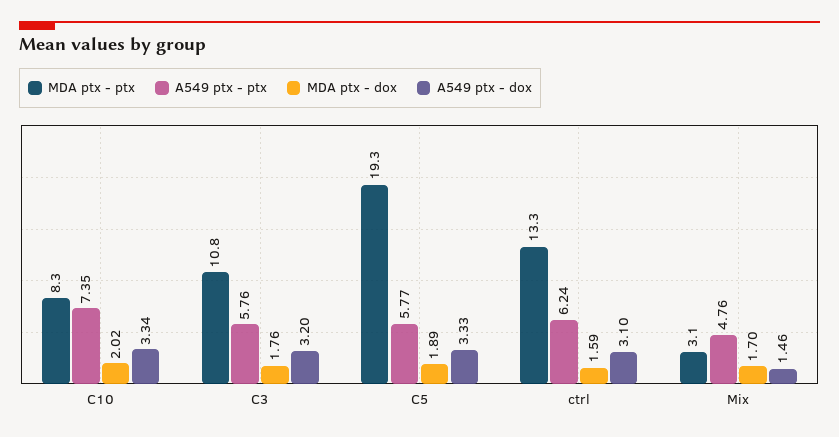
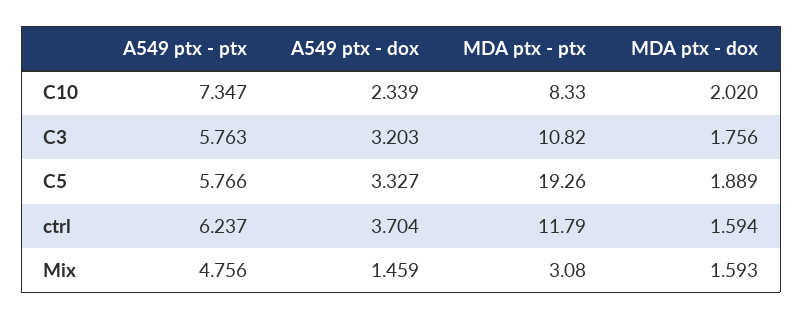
  {
    "MDA ptx - ptx": {
      "C10": 8.33,
      "C3": 10.82,
      "C5": 19.26,
-     "ctrl": 13.3,
+     "ctrl": 11.79,
      "Mix": 3.08
    },
    "A549 ptx - ptx": {
      "C10": 7.347,
      "C3": 5.763,
      "C5": 5.766,
      "ctrl": 6.237,
      "Mix": 4.756
    },
    "MDA ptx - dox": {
      "C10": 2.02,
      "C3": 1.756,
      "C5": 1.889,
      "ctrl": 1.594,
-     "Mix": 1.7
+     "Mix": 1.593
    },
    "A549 ptx - dox": {
-     "C10": 3.34,
+     "C10": 2.339,
      "C3": 3.203,
      "C5": 3.327,
-     "ctrl": 3.1,
+     "ctrl": 3.704,
      "Mix": 1.459
    }
  }

